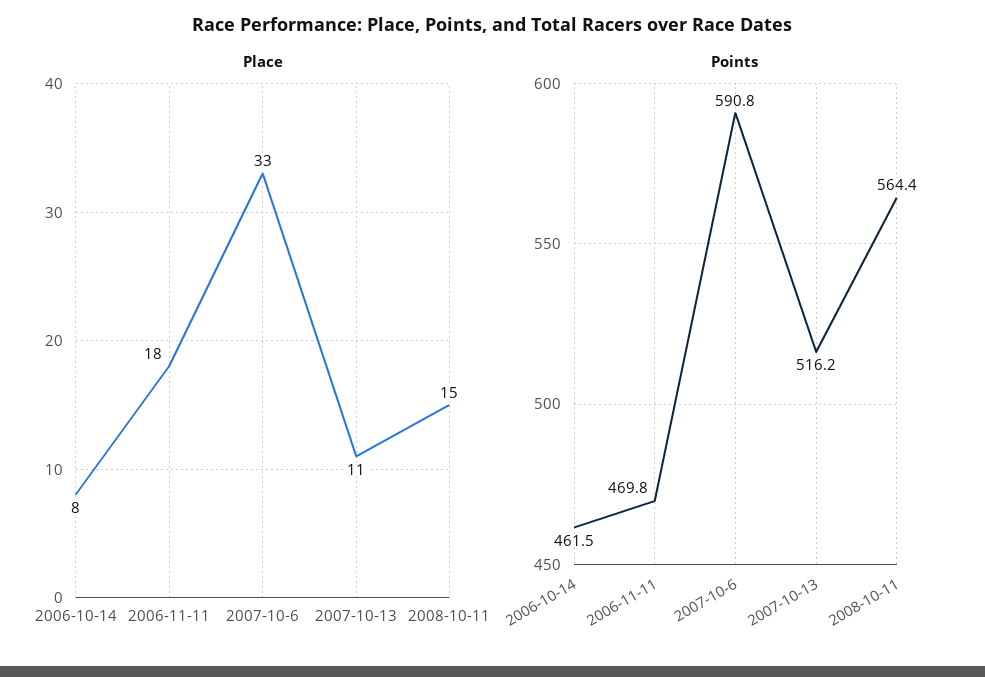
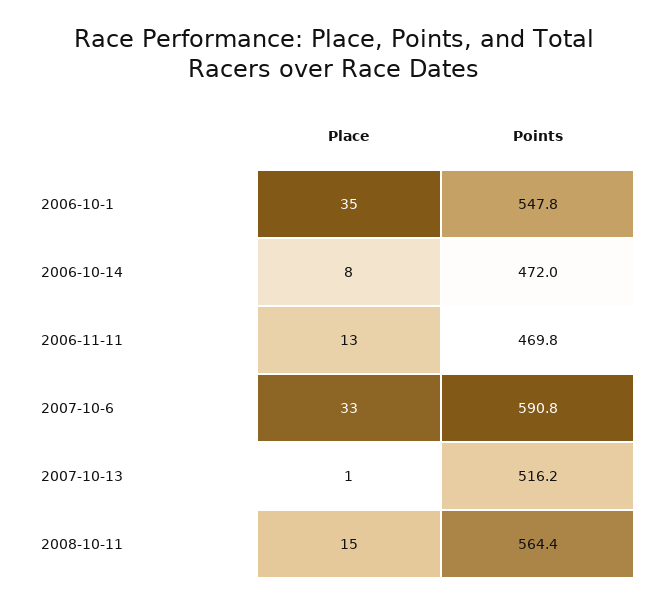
  {
    "Place": {
      "2006-10-14": 8,
-     "2006-11-11": 18,
+     "2006-11-11": 13,
      "2007-10-6": 33,
-     "2007-10-13": 11,
+     "2007-10-13": 1,
-     "2008-10-11": 15
+     "2008-10-11": 15,
+     "2006-10-1": 35
    },
    "Points": {
-     "2006-10-14": 461.5,
+     "2006-10-14": 472,
      "2006-11-11": 469.8,
      "2007-10-6": 590.8,
      "2007-10-13": 516.2,
-     "2008-10-11": 564.4
+     "2008-10-11": 564.4,
+     "2006-10-1": 547.8
    }
  }

